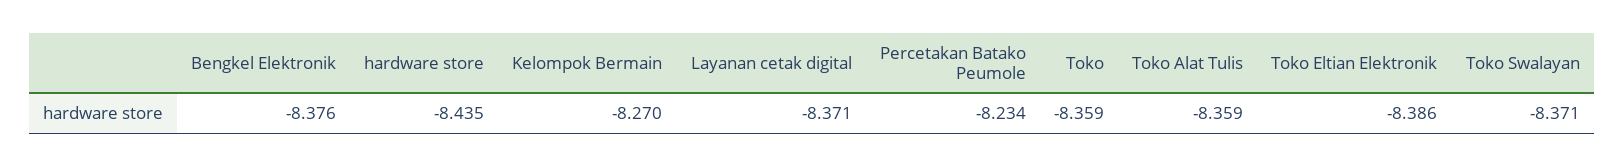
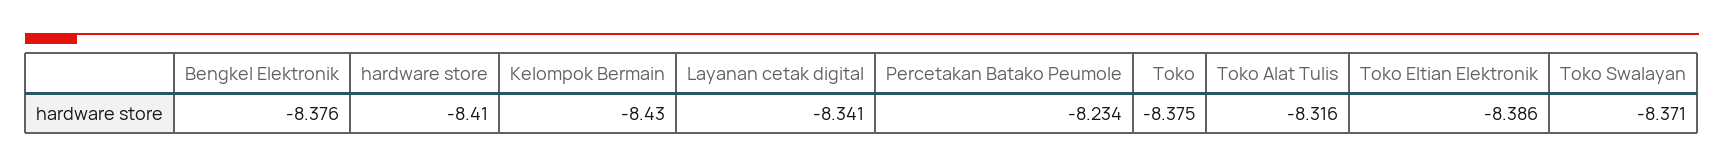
  {
    "Bengkel Elektronik": -8.376,
-   "hardware store": -8.435,
+   "hardware store": -8.41,
-   "Kelompok Bermain": -8.27,
+   "Kelompok Bermain": -8.43,
-   "Layanan cetak digital": -8.371,
+   "Layanan cetak digital": -8.341,
    "Percetakan Batako Peumole": -8.234,
-   "Toko": -8.359,
+   "Toko": -8.375,
-   "Toko Alat Tulis": -8.359,
+   "Toko Alat Tulis": -8.316,
    "Toko Eltian Elektronik": -8.386,
    "Toko Swalayan": -8.371
  }

